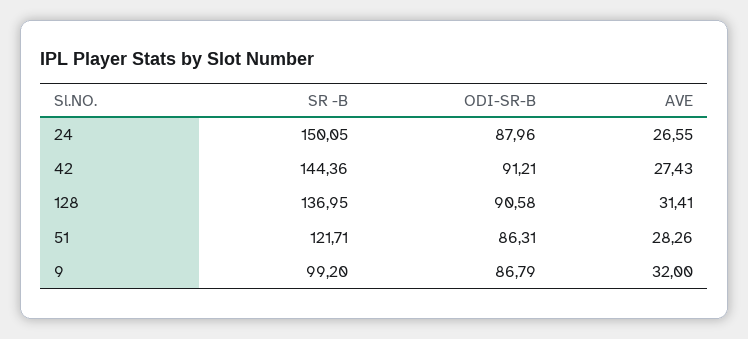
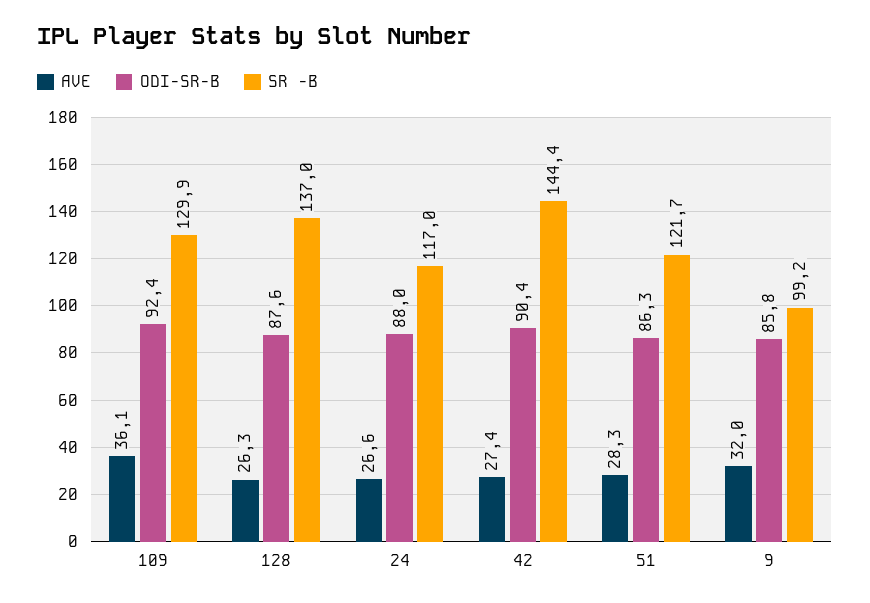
  {
    "SR -B": {
-     "24": 150.05,
+     "24": 117,
      "42": 144.36,
      "128": 136.95,
      "51": 121.71,
-     "9": 99.2
+     "9": 99.2,
+     "109": 129.9
    },
    "ODI-SR-B": {
      "24": 87.96,
-     "42": 91.21,
+     "42": 90.4,
-     "128": 90.58,
+     "128": 87.6,
      "51": 86.31,
-     "9": 86.79
+     "9": 85.8,
+     "109": 92.4
    },
    "AVE": {
      "24": 26.55,
      "42": 27.43,
-     "128": 31.41,
+     "128": 26.3,
      "51": 28.26,
-     "9": 32
+     "9": 32,
+     "109": 36.1
    }
  }

